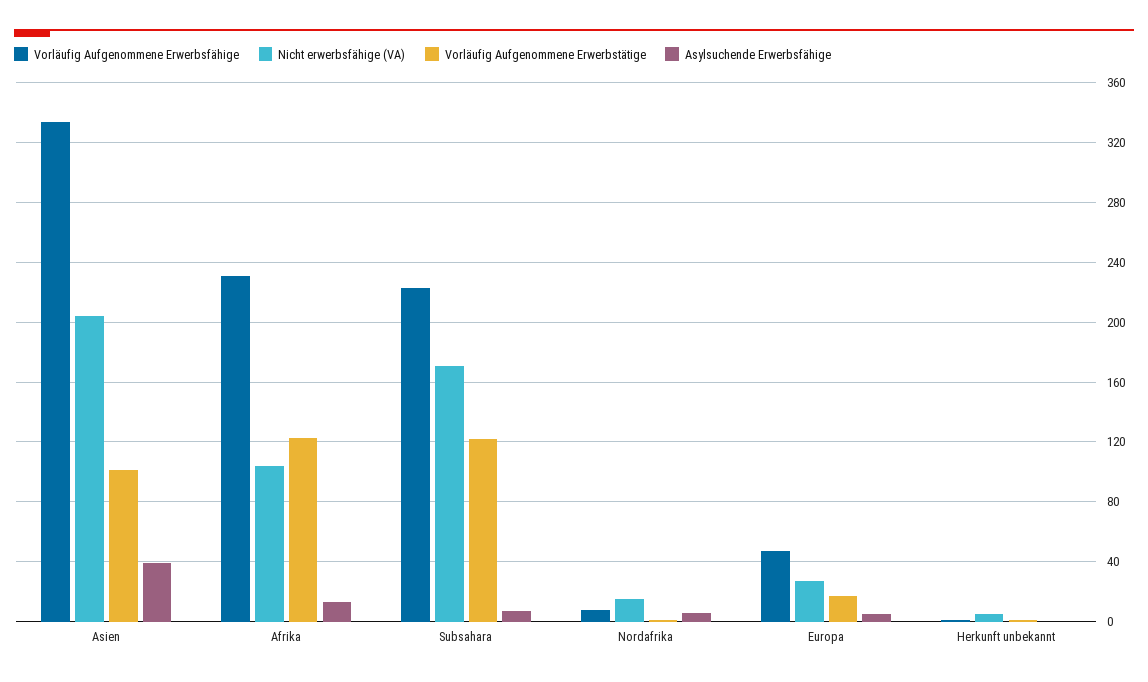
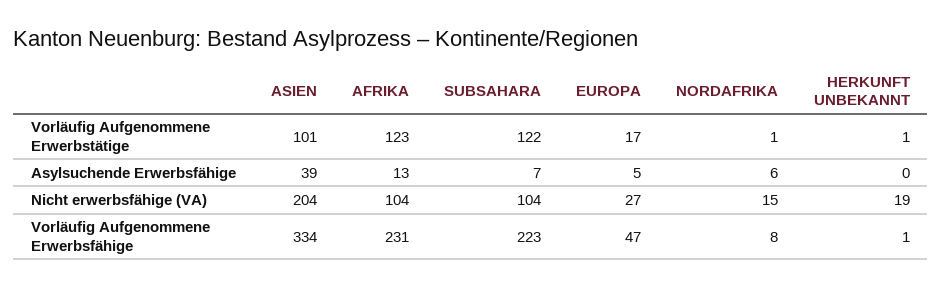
  {
    "Vorläufig Aufgenommene Erwerbsfähige": {
      "Asien": 334,
      "Afrika": 231,
      "Subsahara": 223,
      "Nordafrika": 8,
      "Europa": 47,
      "Herkunft unbekannt": 1
    },
    "Nicht erwerbsfähige (VA)": {
      "Asien": 204,
      "Afrika": 104,
-     "Subsahara": 170,
+     "Subsahara": 104,
      "Nordafrika": 15,
      "Europa": 27,
-     "Herkunft unbekannt": 5
+     "Herkunft unbekannt": 19
    },
    "Vorläufig Aufgenommene Erwerbstätige": {
      "Asien": 101,
      "Afrika": 123,
      "Subsahara": 122,
      "Nordafrika": 1,
      "Europa": 17,
      "Herkunft unbekannt": 1
    },
    "Asylsuchende Erwerbsfähige": {
      "Asien": 39,
      "Afrika": 13,
      "Subsahara": 7,
      "Nordafrika": 6,
      "Europa": 5,
      "Herkunft unbekannt": 0
    }
  }

